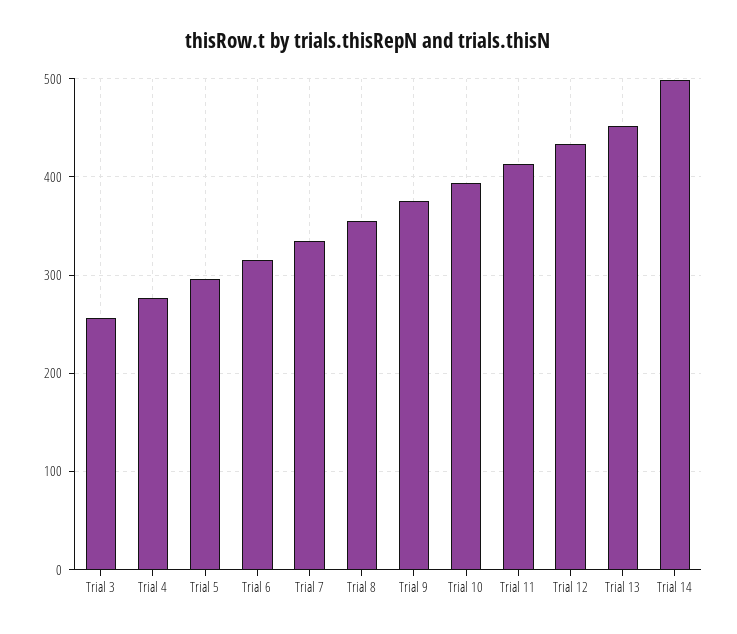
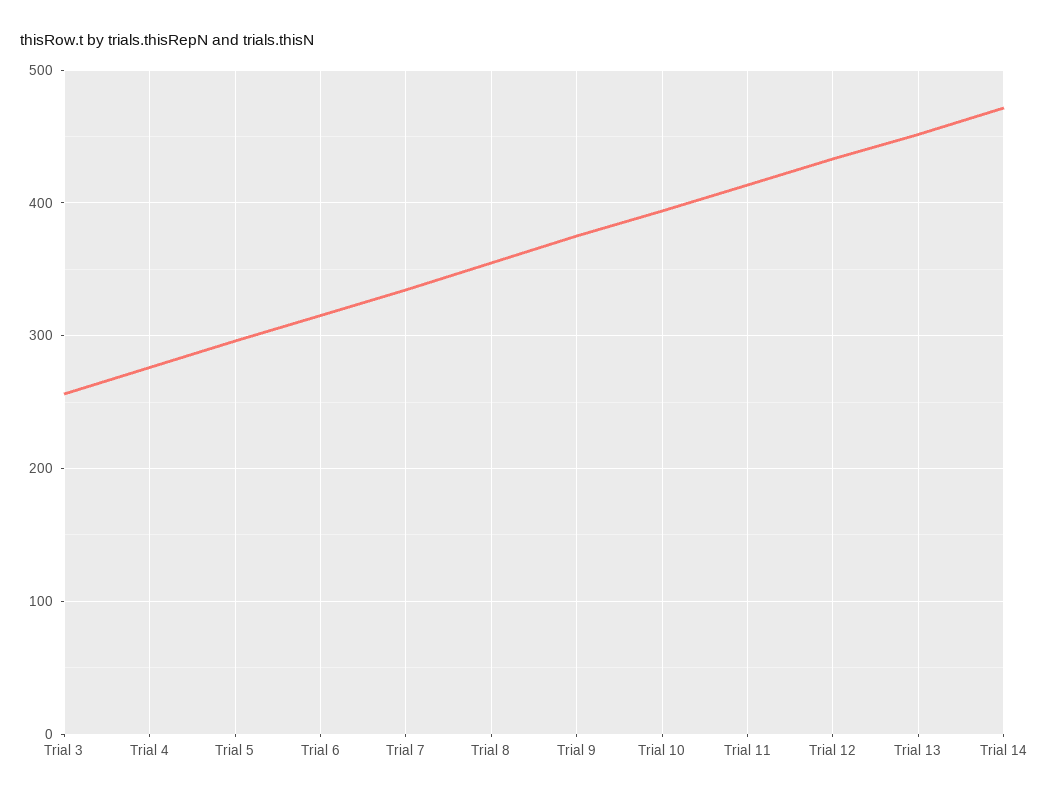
  {
    "Trial 3": 260,
    "Trial 4": 280,
    "Trial 5": 300,
    "Trial 6": 320,
    "Trial 7": 330,
    "Trial 8": 350,
    "Trial 9": 380,
    "Trial 10": 390,
    "Trial 11": 410,
    "Trial 12": 430,
    "Trial 13": 450,
-   "Trial 14": 500
+   "Trial 14": 470
  }

